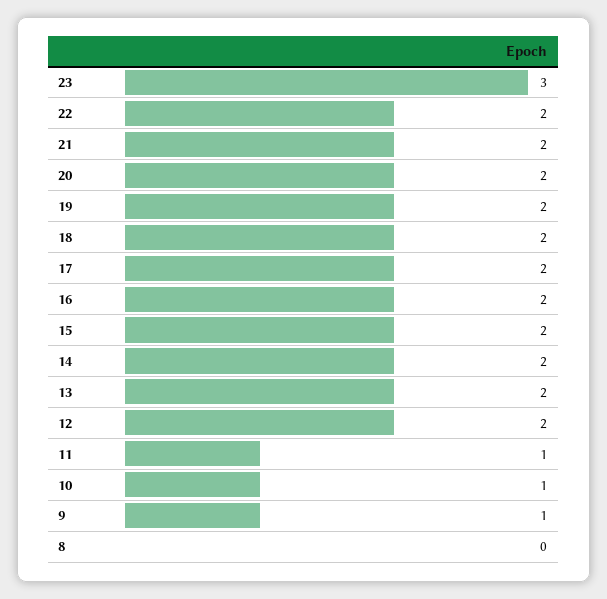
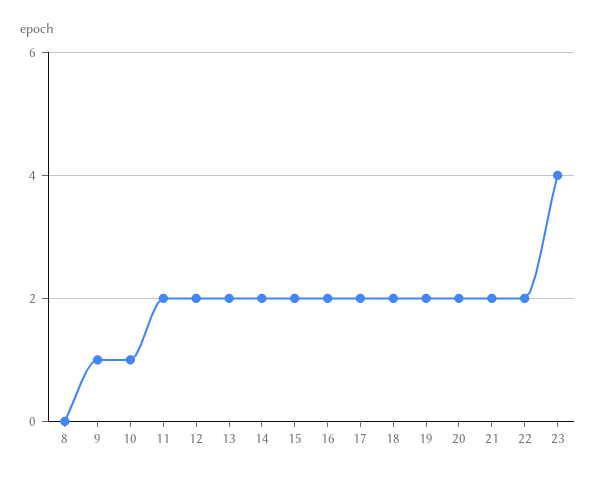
  {
-   "23": 3,
+   "23": 4,
    "22": 2,
    "21": 2,
    "20": 2,
    "19": 2,
    "18": 2,
    "17": 2,
    "16": 2,
    "15": 2,
    "14": 2,
    "13": 2,
    "12": 2,
-   "11": 1,
+   "11": 2,
    "10": 1,
    "9": 1,
    "8": 0
  }

